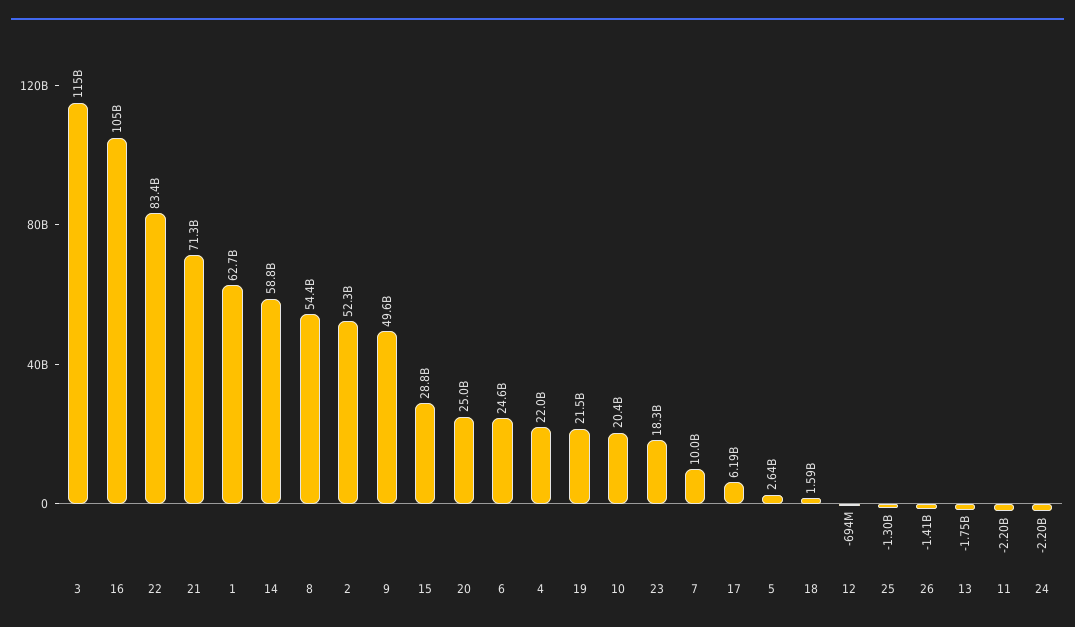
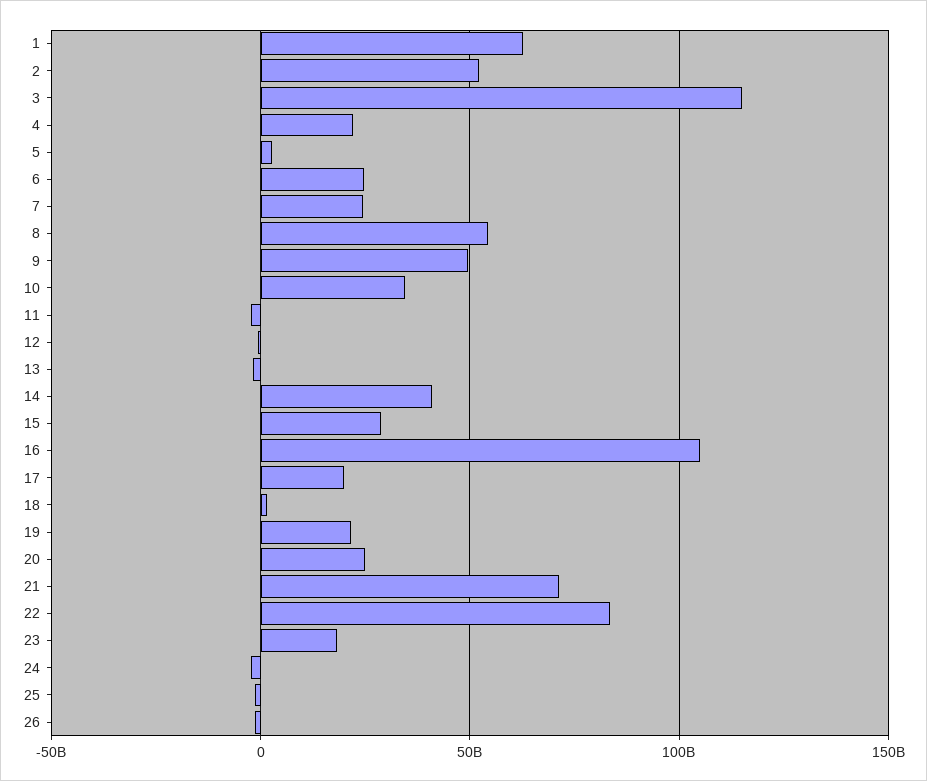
  {
    "3": 115000000000,
    "16": 105000000000,
    "22": 83400000000,
    "21": 71300000000,
    "1": 62700000000,
-   "14": 58800000000,
+   "14": 40000000000,
    "8": 54400000000,
    "2": 52300000000,
    "9": 49600000000,
    "15": 28800000000,
    "20": 25000000000,
    "6": 24600000000,
    "4": 22000000000,
    "19": 21500000000,
-   "10": 20400000000,
+   "10": 35000000000,
    "23": 18300000000,
-   "7": 10000000000,
+   "7": 25000000000,
-   "17": 6190000000,
+   "17": 20000000000,
    "5": 2640000000,
    "18": 1590000000,
    "12": -694000000,
    "25": -1300000000,
    "26": -1410000000,
    "13": -1750000000,
    "11": -2200000000,
    "24": -2200000000
  }

